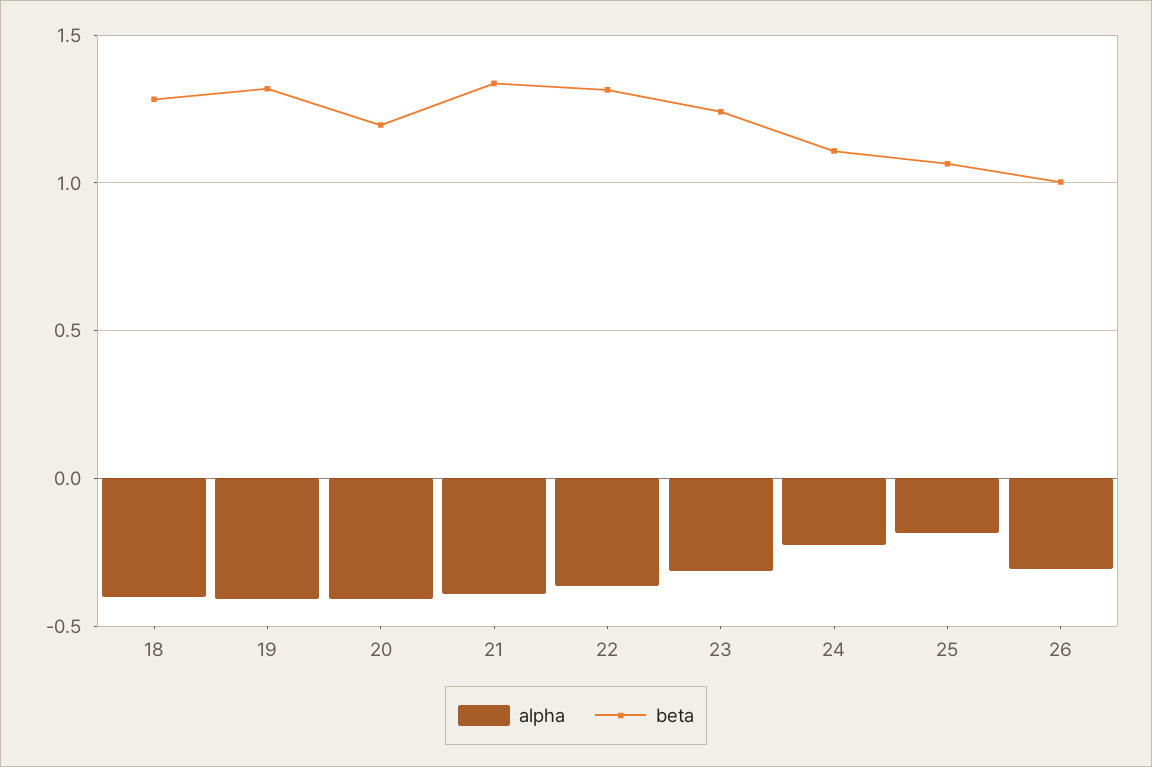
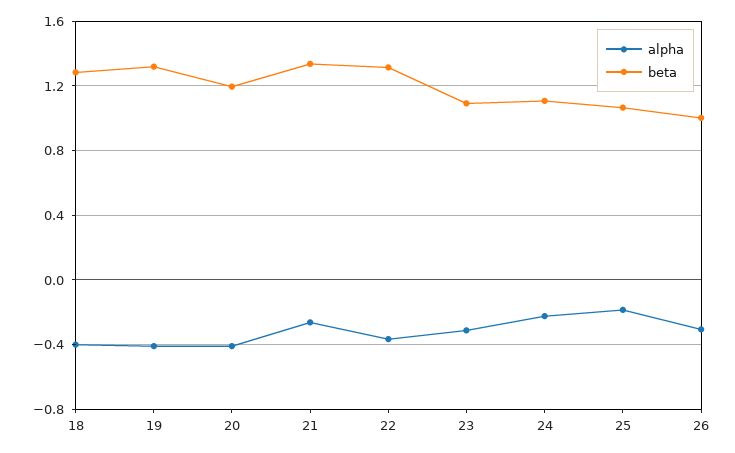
  {
    "alpha": {
      "18": -0.4,
      "19": -0.4,
      "20": -0.4,
-     "21": -0.4,
+     "21": -0.25,
      "22": -0.35,
      "23": -0.3,
      "24": -0.2,
      "25": -0.2,
      "26": -0.3
    },
    "beta": {
      "18": 1.3,
      "19": 1.3,
      "20": 1.2,
      "21": 1.35,
      "22": 1.3,
-     "23": 1.25,
+     "23": 1.1,
      "24": 1.1,
      "25": 1.05,
      "26": 1
    }
  }

